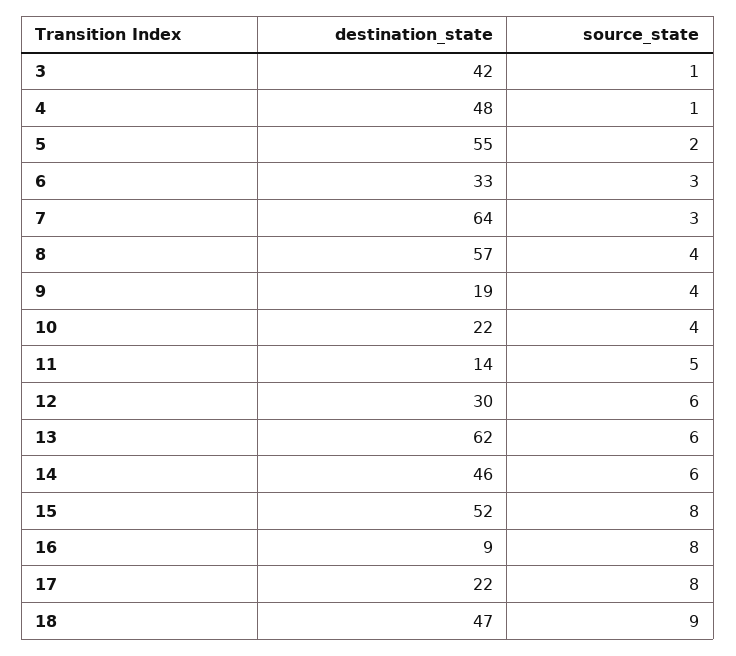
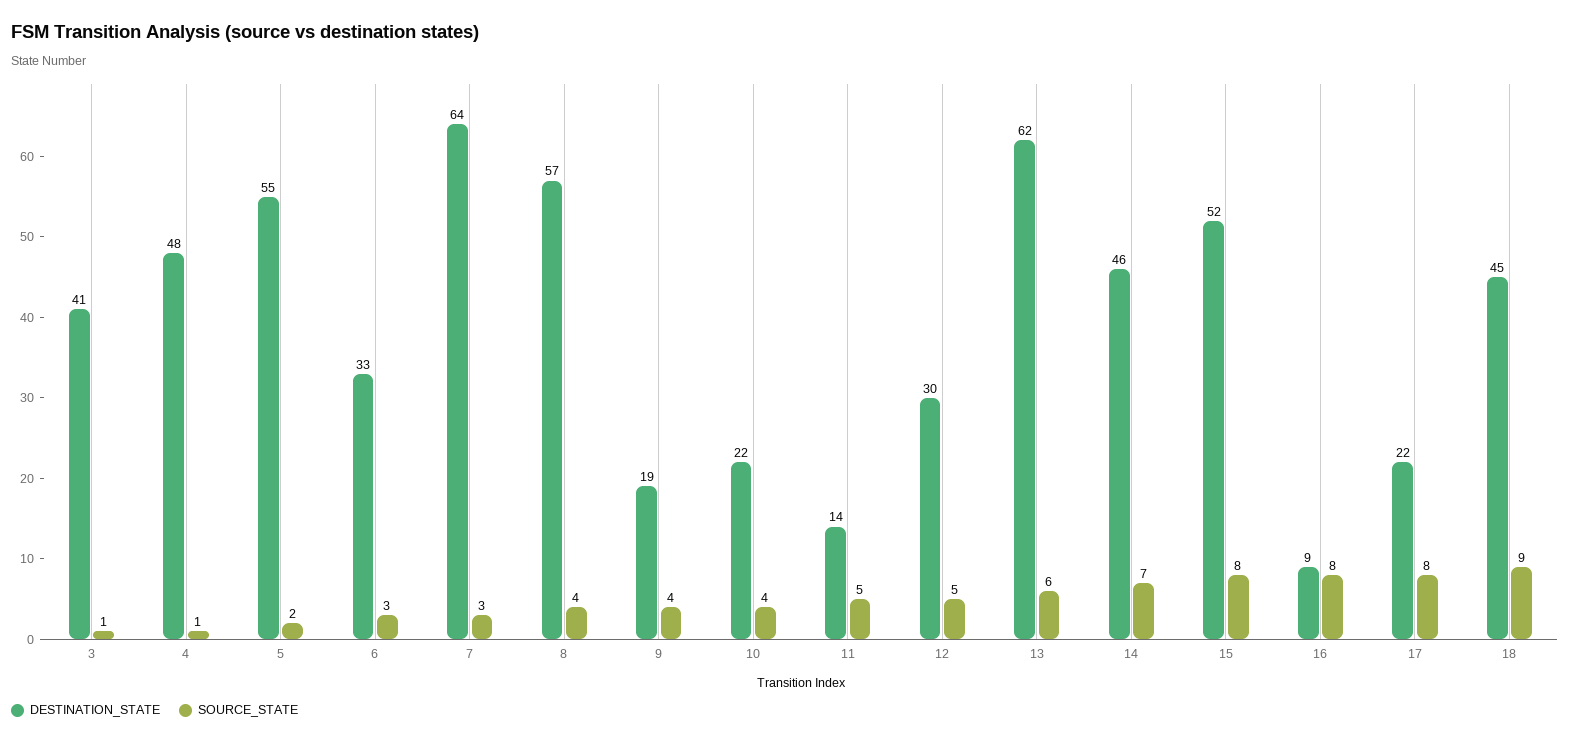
  {
    "destination_state": {
-     "3": 42,
+     "3": 41,
      "4": 48,
      "5": 55,
      "6": 33,
      "7": 64,
      "8": 57,
      "9": 19,
      "10": 22,
      "11": 14,
      "12": 30,
      "13": 62,
      "14": 46,
      "15": 52,
      "16": 9,
      "17": 22,
-     "18": 47
+     "18": 45
    },
    "source_state": {
      "3": 1,
      "4": 1,
      "5": 2,
      "6": 3,
      "7": 3,
      "8": 4,
      "9": 4,
      "10": 4,
      "11": 5,
-     "12": 6,
+     "12": 5,
      "13": 6,
-     "14": 6,
+     "14": 7,
      "15": 8,
      "16": 8,
      "17": 8,
      "18": 9
    }
  }

